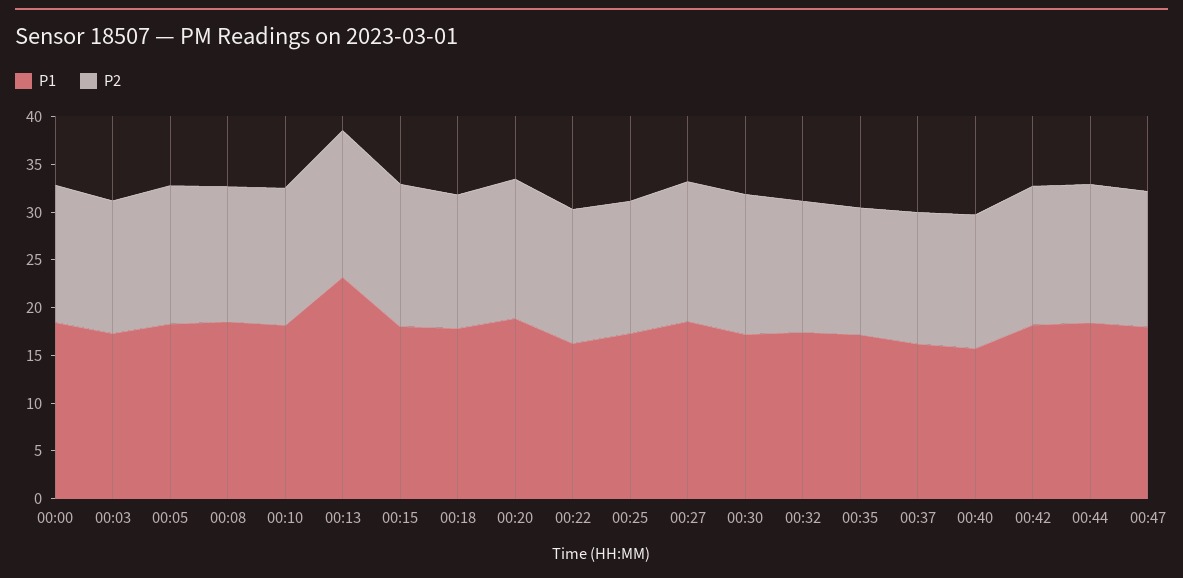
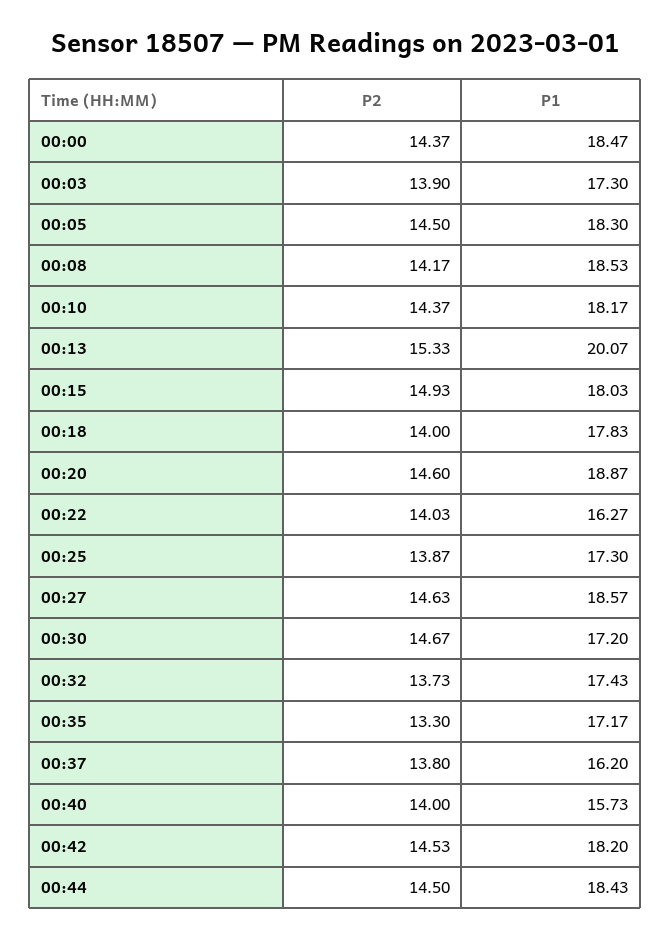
  {
    "P1": {
      "00:00": 18.47,
      "00:03": 17.3,
      "00:05": 18.3,
      "00:08": 18.53,
      "00:10": 18.17,
-     "00:13": 23,
+     "00:13": 20.07,
      "00:15": 18.03,
      "00:18": 17.83,
      "00:20": 18.87,
      "00:22": 16.27,
      "00:25": 17.3,
      "00:27": 18.57,
      "00:30": 17.2,
      "00:32": 17.43,
      "00:35": 17.17,
      "00:37": 16.2,
      "00:40": 15.73,
      "00:42": 18.2,
-     "00:44": 18.43,
+     "00:44": 18.43
-     "00:47": 18
    },
    "P2": {
      "00:00": 14.37,
      "00:03": 13.9,
      "00:05": 14.5,
      "00:08": 14.17,
      "00:10": 14.37,
      "00:13": 15.33,
      "00:15": 14.93,
      "00:18": 14,
      "00:20": 14.6,
      "00:22": 14.03,
      "00:25": 13.87,
      "00:27": 14.63,
      "00:30": 14.67,
      "00:32": 13.73,
      "00:35": 13.3,
      "00:37": 13.8,
      "00:40": 14,
      "00:42": 14.53,
-     "00:44": 14.5,
+     "00:44": 14.5
-     "00:47": 14
    }
  }

